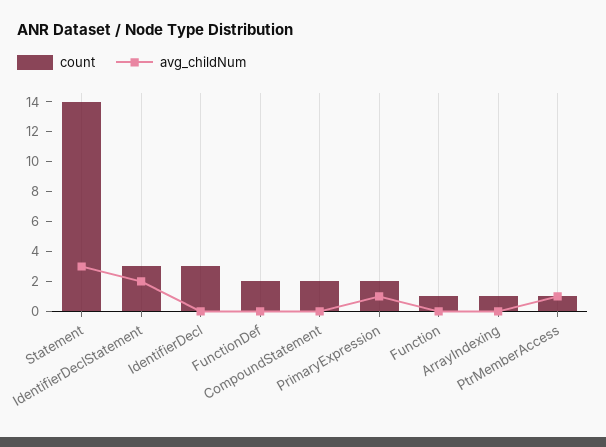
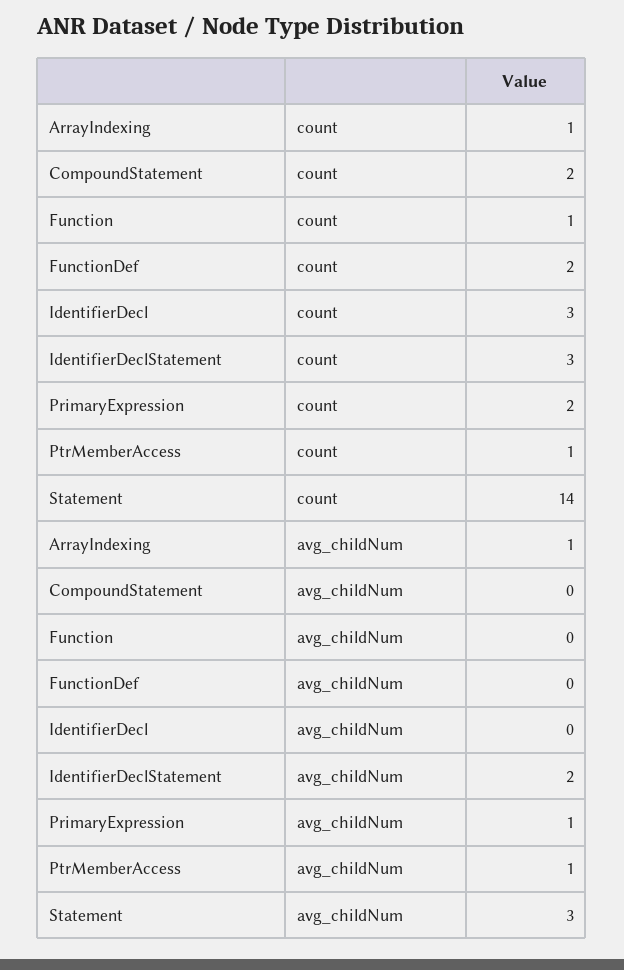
  {
    "count": {
      "Statement": 14,
      "IdentifierDeclStatement": 3,
      "IdentifierDecl": 3,
      "FunctionDef": 2,
      "CompoundStatement": 2,
      "PrimaryExpression": 2,
      "Function": 1,
      "ArrayIndexing": 1,
      "PtrMemberAccess": 1
    },
    "avg_childNum": {
      "Statement": 3,
      "IdentifierDeclStatement": 2,
      "IdentifierDecl": 0,
      "FunctionDef": 0,
      "CompoundStatement": 0,
      "PrimaryExpression": 1,
      "Function": 0,
-     "ArrayIndexing": 0,
+     "ArrayIndexing": 1,
      "PtrMemberAccess": 1
    }
  }

